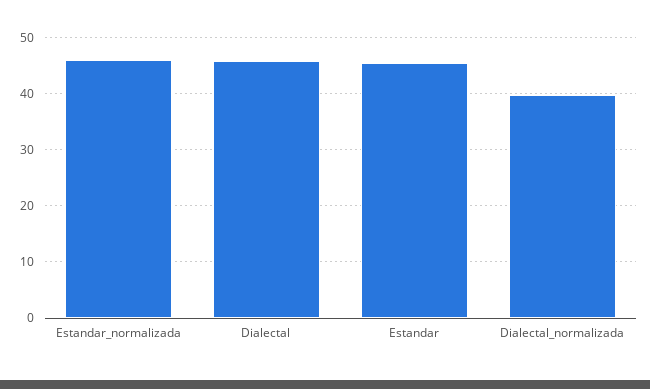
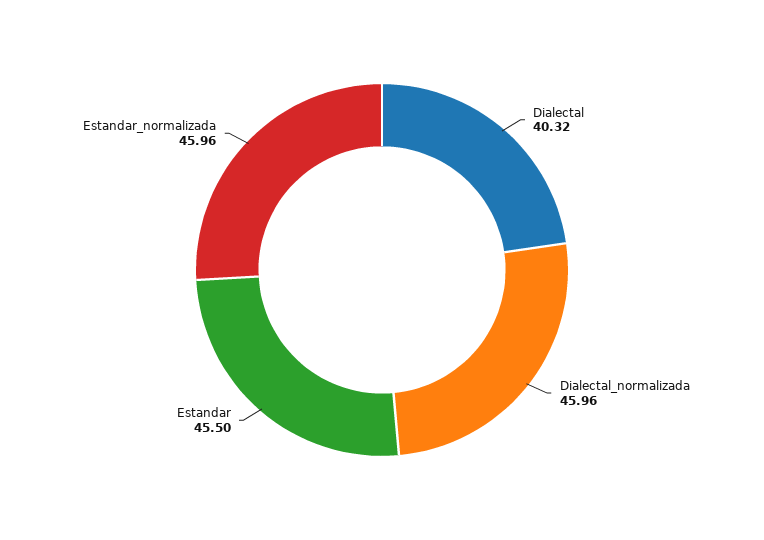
  {
    "Estandar_normalizada": 45.96,
-   "Dialectal": 46,
+   "Dialectal": 40.32,
    "Estandar": 45.5,
-   "Dialectal_normalizada": 40
+   "Dialectal_normalizada": 45.96
  }

